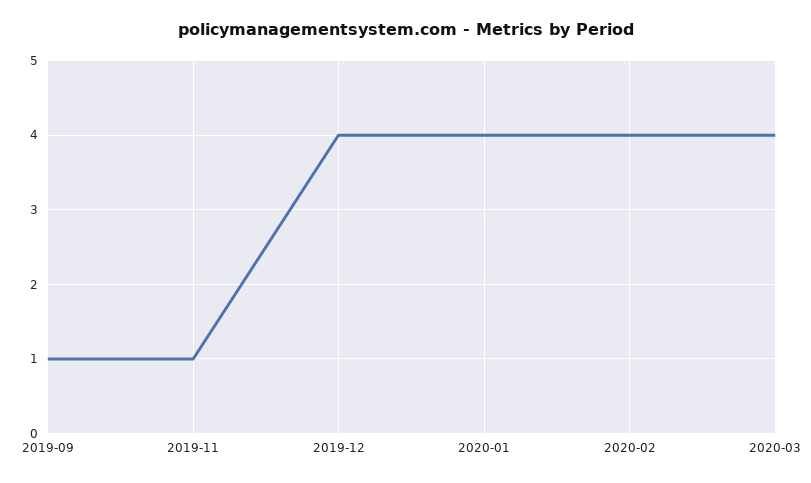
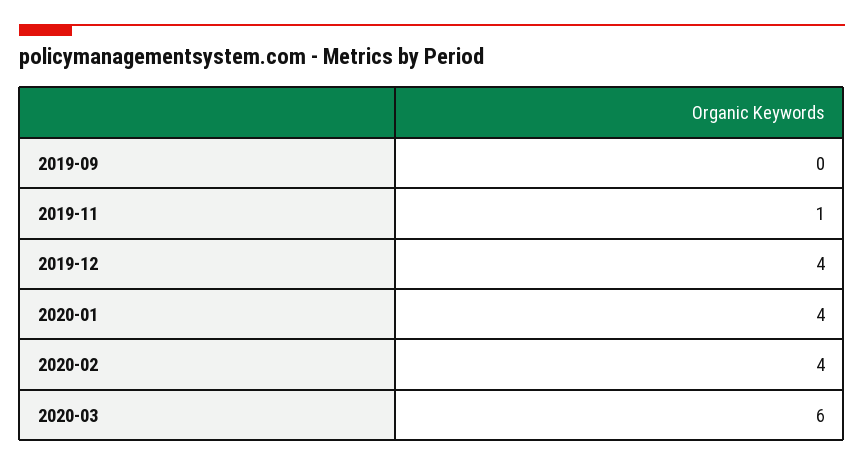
  {
-   "2019-09": 1,
+   "2019-09": 0,
    "2019-11": 1,
    "2019-12": 4,
    "2020-01": 4,
    "2020-02": 4,
-   "2020-03": 4
+   "2020-03": 6
  }

